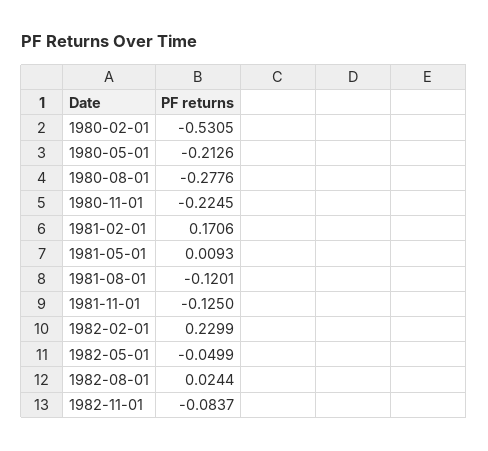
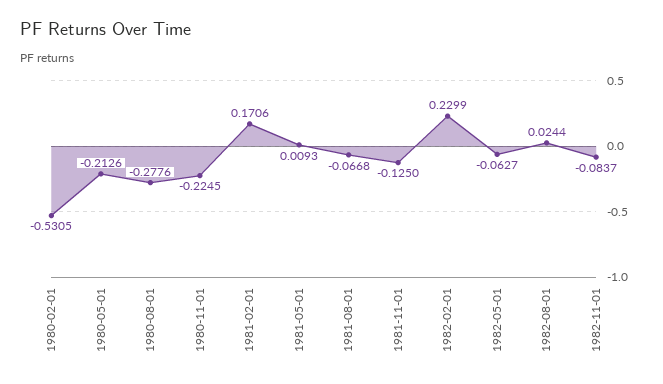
  {
    "1980-02-01": -0.5305,
    "1980-05-01": -0.2126,
    "1980-08-01": -0.2776,
    "1980-11-01": -0.2245,
    "1981-02-01": 0.1706,
    "1981-05-01": 0.0093,
-   "1981-08-01": -0.1201,
+   "1981-08-01": -0.0668,
    "1981-11-01": -0.125,
    "1982-02-01": 0.2299,
-   "1982-05-01": -0.0499,
+   "1982-05-01": -0.0627,
    "1982-08-01": 0.0244,
    "1982-11-01": -0.0837
  }

